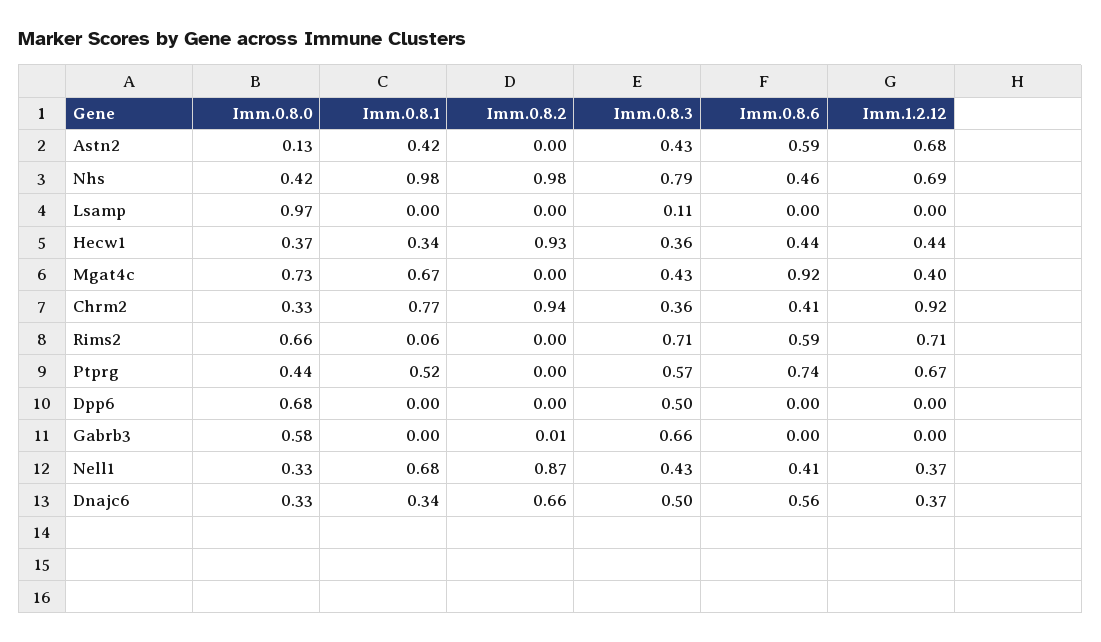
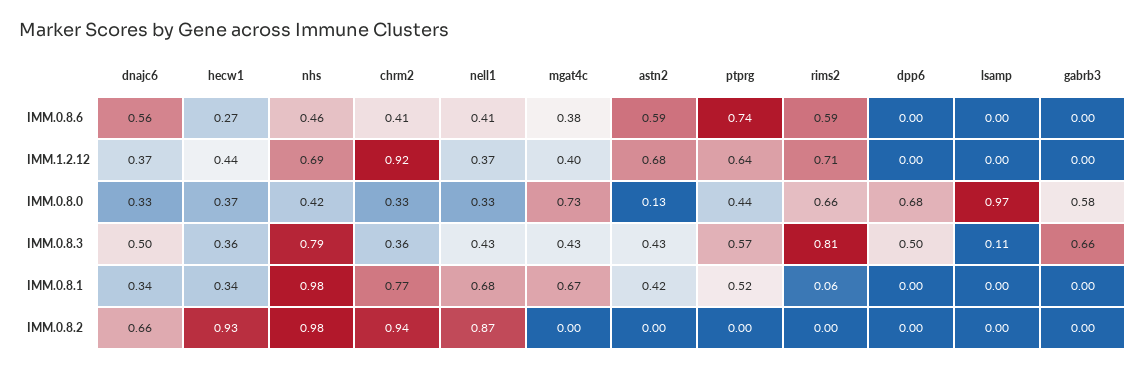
  {
    "Imm.0.8.0": {
      "Astn2": 0.13,
      "Nhs": 0.42,
      "Lsamp": 0.97,
      "Hecw1": 0.37,
      "Mgat4c": 0.73,
      "Chrm2": 0.33,
      "Rims2": 0.66,
      "Ptprg": 0.44,
      "Dpp6": 0.68,
      "Gabrb3": 0.58,
      "Nell1": 0.33,
      "Dnajc6": 0.33
    },
    "Imm.0.8.1": {
      "Astn2": 0.42,
      "Nhs": 0.98,
      "Lsamp": 0,
      "Hecw1": 0.34,
      "Mgat4c": 0.67,
      "Chrm2": 0.77,
      "Rims2": 0.06,
      "Ptprg": 0.52,
      "Dpp6": 0,
      "Gabrb3": 0,
      "Nell1": 0.68,
      "Dnajc6": 0.34
    },
    "Imm.0.8.2": {
      "Astn2": 0,
      "Nhs": 0.98,
      "Lsamp": 0,
      "Hecw1": 0.93,
      "Mgat4c": 0,
      "Chrm2": 0.94,
      "Rims2": 0,
      "Ptprg": 0,
      "Dpp6": 0,
-     "Gabrb3": 0.01,
+     "Gabrb3": 0,
      "Nell1": 0.87,
      "Dnajc6": 0.66
    },
    "Imm.0.8.3": {
      "Astn2": 0.43,
      "Nhs": 0.79,
      "Lsamp": 0.11,
      "Hecw1": 0.36,
      "Mgat4c": 0.43,
      "Chrm2": 0.36,
-     "Rims2": 0.71,
+     "Rims2": 0.81,
      "Ptprg": 0.57,
      "Dpp6": 0.5,
      "Gabrb3": 0.66,
      "Nell1": 0.43,
      "Dnajc6": 0.5
    },
    "Imm.0.8.6": {
      "Astn2": 0.59,
      "Nhs": 0.46,
      "Lsamp": 0,
-     "Hecw1": 0.44,
+     "Hecw1": 0.27,
-     "Mgat4c": 0.92,
+     "Mgat4c": 0.38,
      "Chrm2": 0.41,
      "Rims2": 0.59,
      "Ptprg": 0.74,
      "Dpp6": 0,
      "Gabrb3": 0,
      "Nell1": 0.41,
      "Dnajc6": 0.56
    },
    "Imm.1.2.12": {
      "Astn2": 0.68,
      "Nhs": 0.69,
      "Lsamp": 0,
      "Hecw1": 0.44,
      "Mgat4c": 0.4,
      "Chrm2": 0.92,
      "Rims2": 0.71,
-     "Ptprg": 0.67,
+     "Ptprg": 0.64,
      "Dpp6": 0,
      "Gabrb3": 0,
      "Nell1": 0.37,
      "Dnajc6": 0.37
    }
  }

